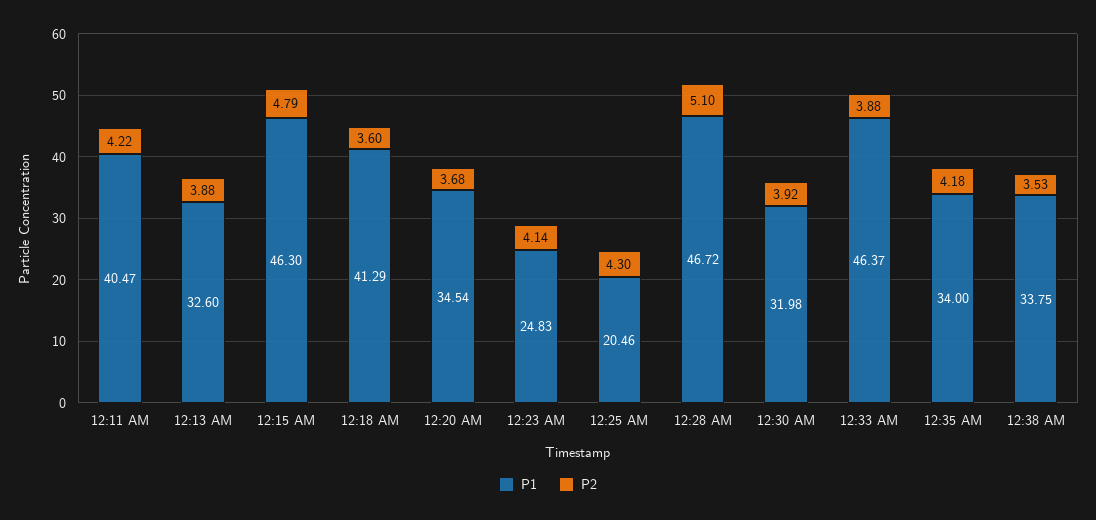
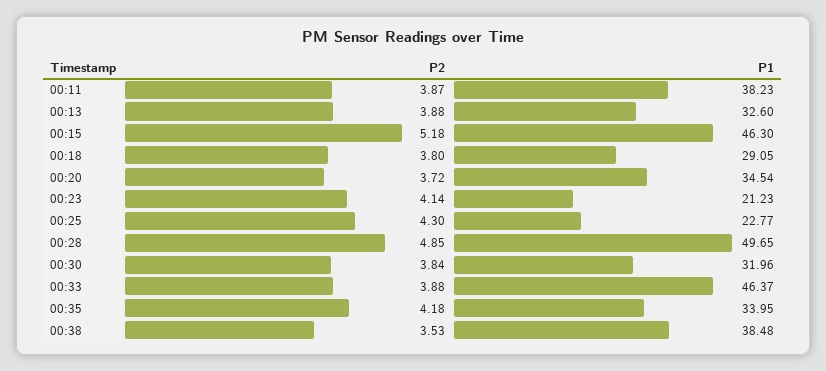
  {
    "P1": {
-     "12:11 AM": 40.47,
+     "12:11 AM": 38.23,
      "12:13 AM": 32.6,
      "12:15 AM": 46.3,
-     "12:18 AM": 41.29,
+     "12:18 AM": 29.05,
      "12:20 AM": 34.54,
-     "12:23 AM": 24.83,
+     "12:23 AM": 21.23,
-     "12:25 AM": 20.46,
+     "12:25 AM": 22.77,
-     "12:28 AM": 46.72,
+     "12:28 AM": 49.65,
-     "12:30 AM": 31.98,
+     "12:30 AM": 31.96,
      "12:33 AM": 46.37,
-     "12:35 AM": 34,
+     "12:35 AM": 33.95,
-     "12:38 AM": 33.75
+     "12:38 AM": 38.48
    },
    "P2": {
-     "12:11 AM": 4.22,
+     "12:11 AM": 3.87,
      "12:13 AM": 3.88,
-     "12:15 AM": 4.79,
+     "12:15 AM": 5.18,
-     "12:18 AM": 3.6,
+     "12:18 AM": 3.8,
-     "12:20 AM": 3.68,
+     "12:20 AM": 3.72,
      "12:23 AM": 4.14,
      "12:25 AM": 4.3,
-     "12:28 AM": 5.1,
+     "12:28 AM": 4.85,
-     "12:30 AM": 3.92,
+     "12:30 AM": 3.84,
      "12:33 AM": 3.88,
      "12:35 AM": 4.18,
      "12:38 AM": 3.53
    }
  }

